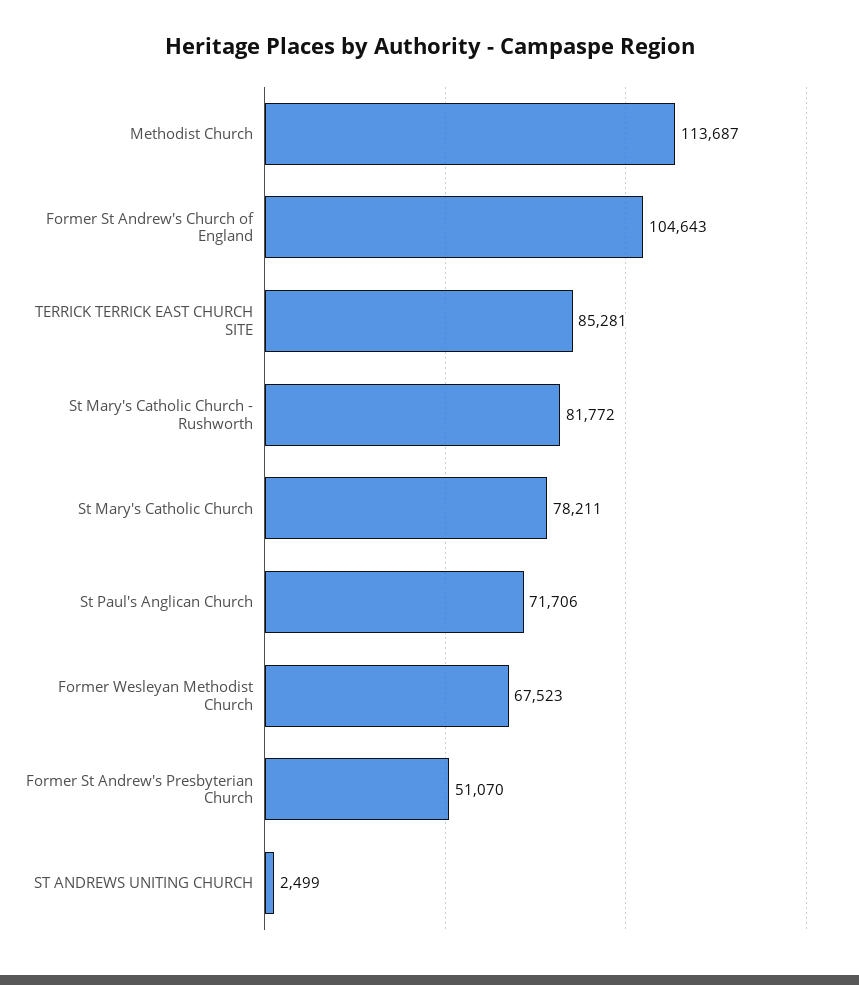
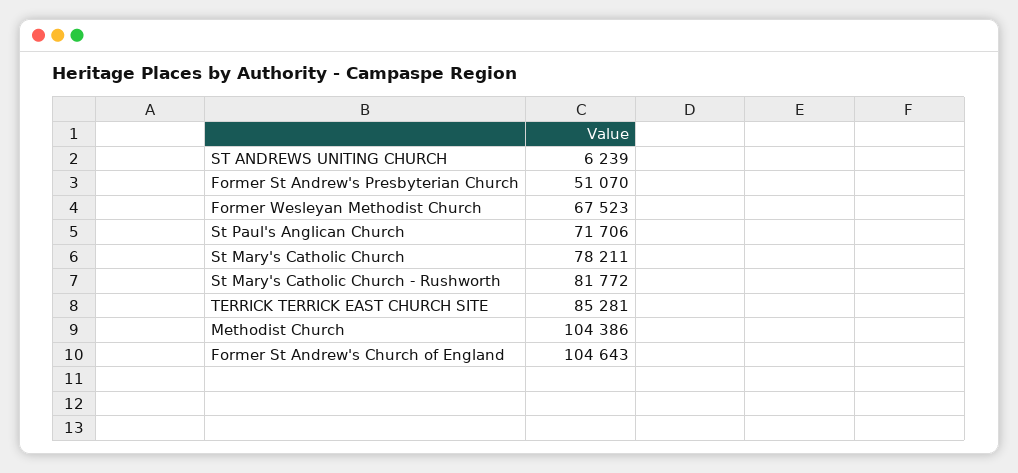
  {
-   "Methodist Church": 113687,
+   "Methodist Church": 104386,
    "Former St Andrew's Church of England": 104643,
    "TERRICK TERRICK EAST CHURCH SITE": 85281,
    "St Mary's Catholic Church - Rushworth": 81772,
    "St Mary's Catholic Church": 78211,
    "St Paul's Anglican Church": 71706,
    "Former Wesleyan Methodist Church": 67523,
    "Former St Andrew's Presbyterian Church": 51070,
-   "ST ANDREWS UNITING CHURCH": 2499
+   "ST ANDREWS UNITING CHURCH": 6239
  }

